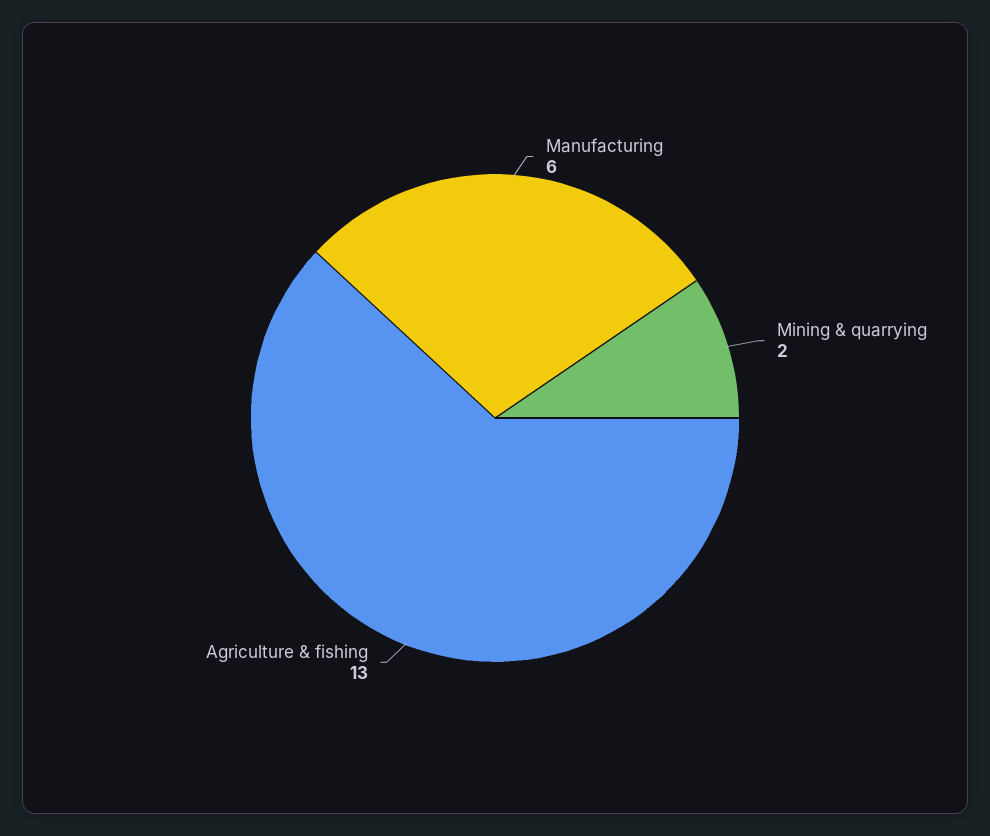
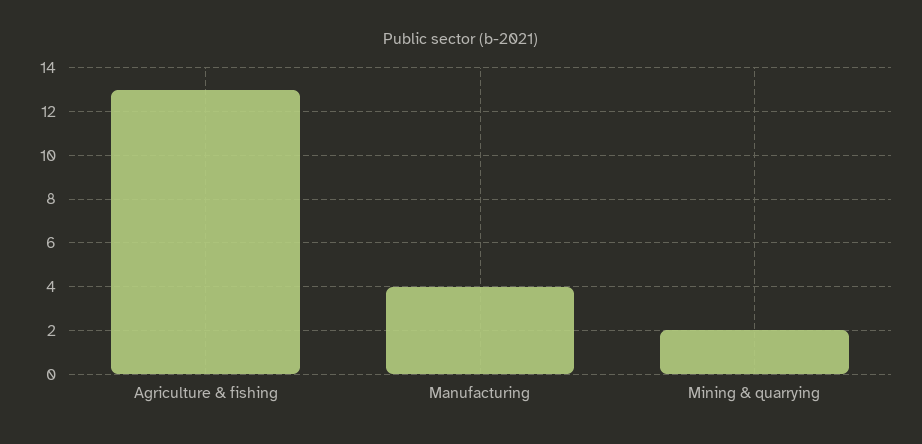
  {
-   "Manufacturing": 6,
+   "Manufacturing": 4,
    "Mining & quarrying": 2,
    "Agriculture & fishing": 13
  }

